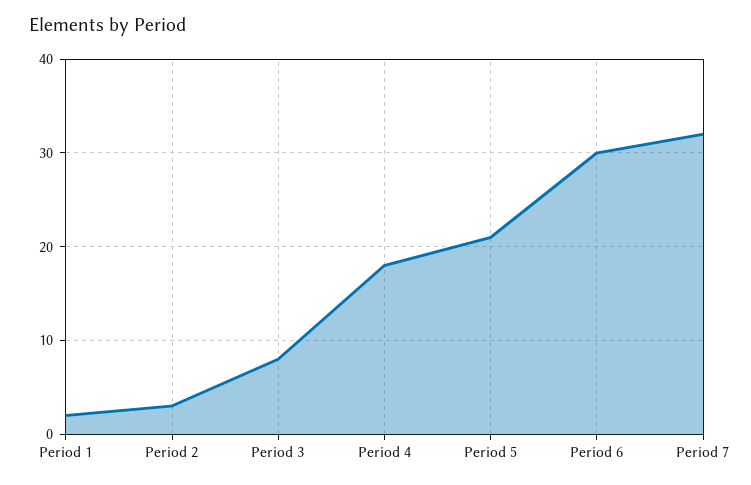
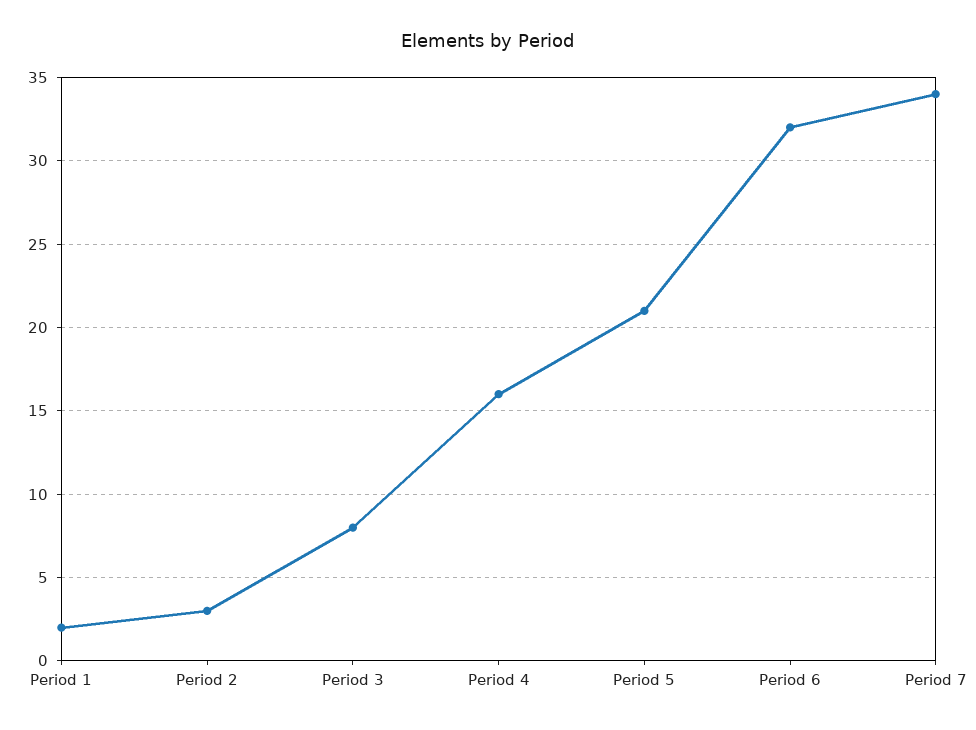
  {
    "Period 1": 2,
    "Period 2": 3,
    "Period 3": 8,
-   "Period 4": 18,
+   "Period 4": 16,
    "Period 5": 21,
-   "Period 6": 30,
+   "Period 6": 32,
-   "Period 7": 32
+   "Period 7": 34
  }

